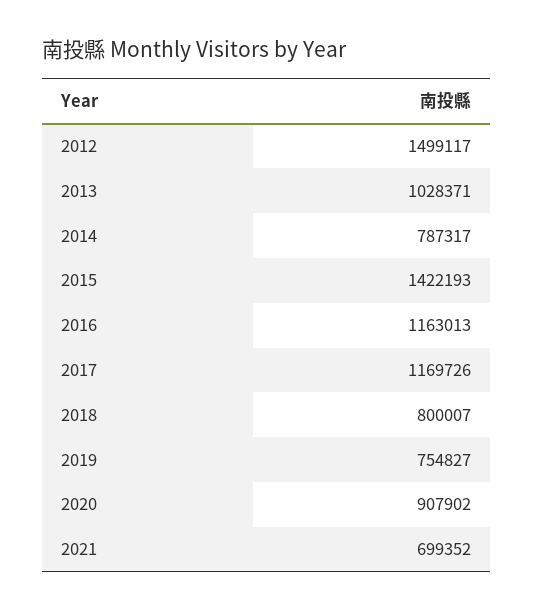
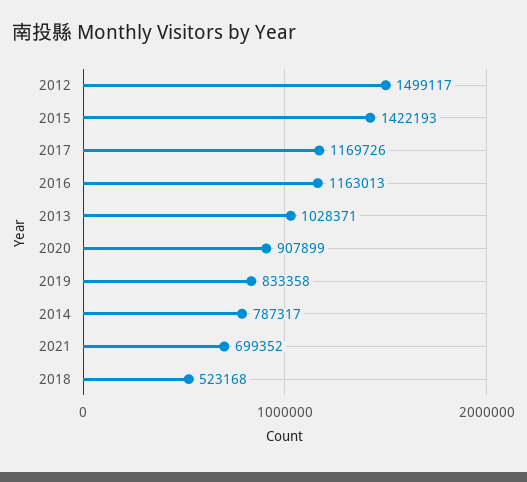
  {
    "2012": 1499117,
    "2013": 1028371,
    "2014": 787317,
    "2015": 1422193,
    "2016": 1163013,
    "2017": 1169726,
-   "2018": 800007,
+   "2018": 523168,
-   "2019": 754827,
+   "2019": 833358,
-   "2020": 907902,
+   "2020": 907899,
    "2021": 699352
  }

